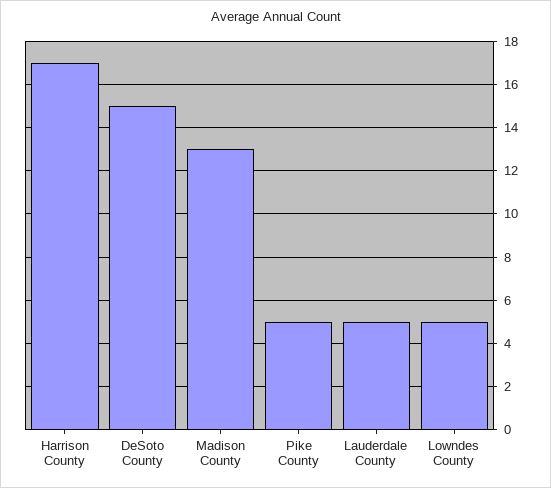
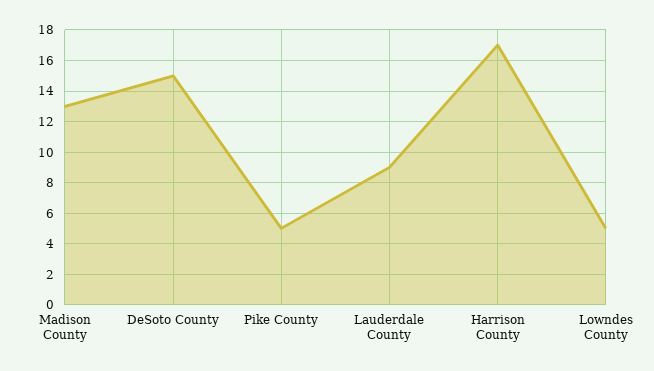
  {
    "Harrison County": 17,
    "DeSoto County": 15,
    "Madison County": 13,
    "Pike County": 5,
-   "Lauderdale County": 5,
+   "Lauderdale County": 9,
    "Lowndes County": 5
  }

